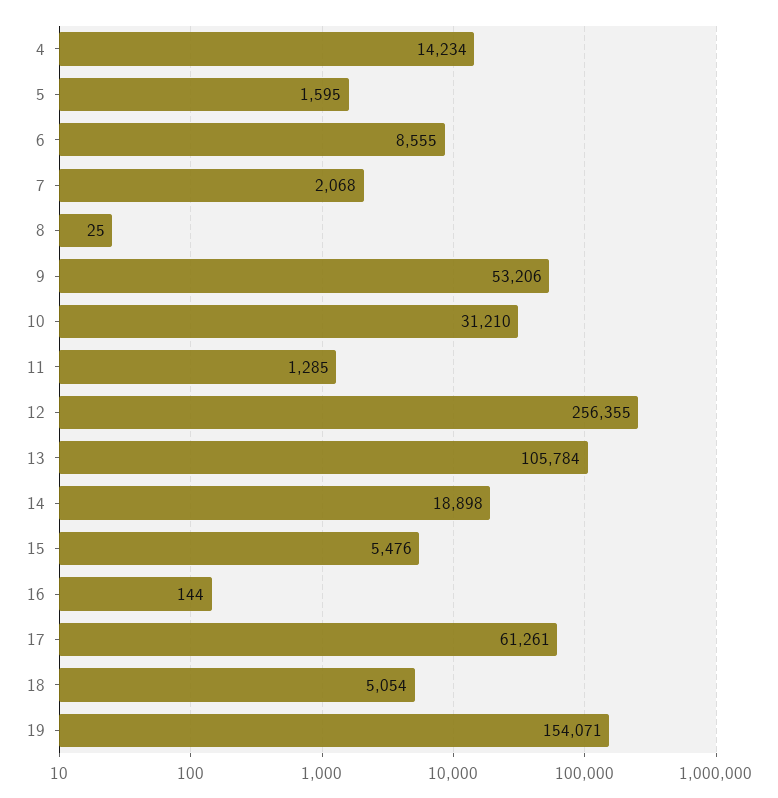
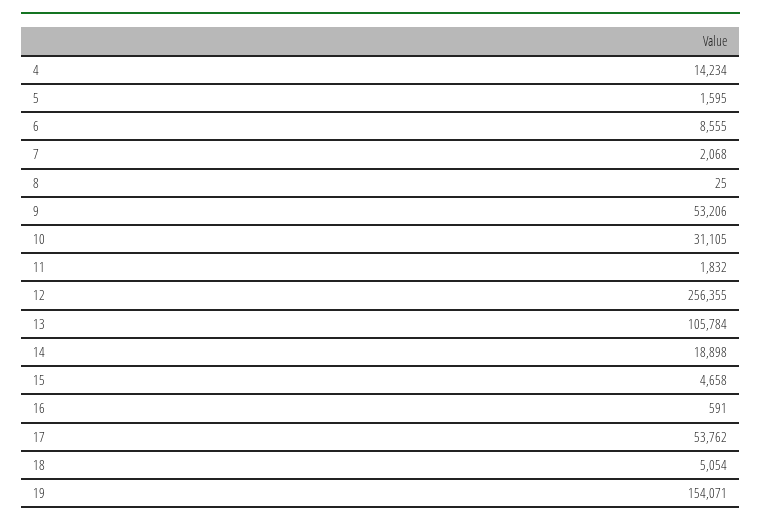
  {
    "4": 14234,
    "5": 1595,
    "6": 8555,
    "7": 2068,
    "8": 25,
    "9": 53206,
-   "10": 31210,
+   "10": 31105,
-   "11": 1285,
+   "11": 1832,
    "12": 256355,
    "13": 105784,
    "14": 18898,
-   "15": 5476,
+   "15": 4658,
-   "16": 144,
+   "16": 591,
-   "17": 61261,
+   "17": 53762,
    "18": 5054,
    "19": 154071
  }

